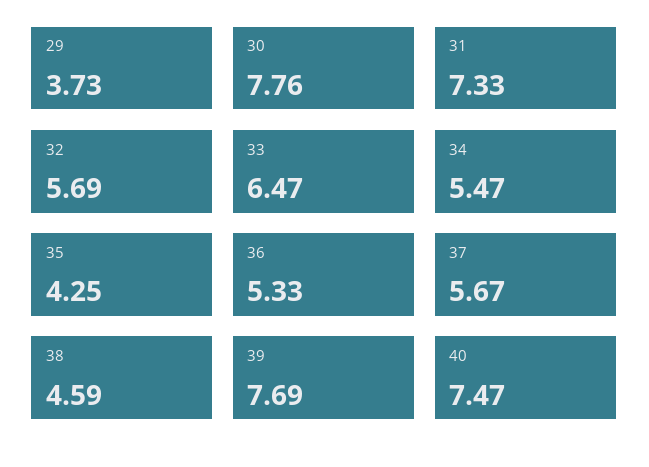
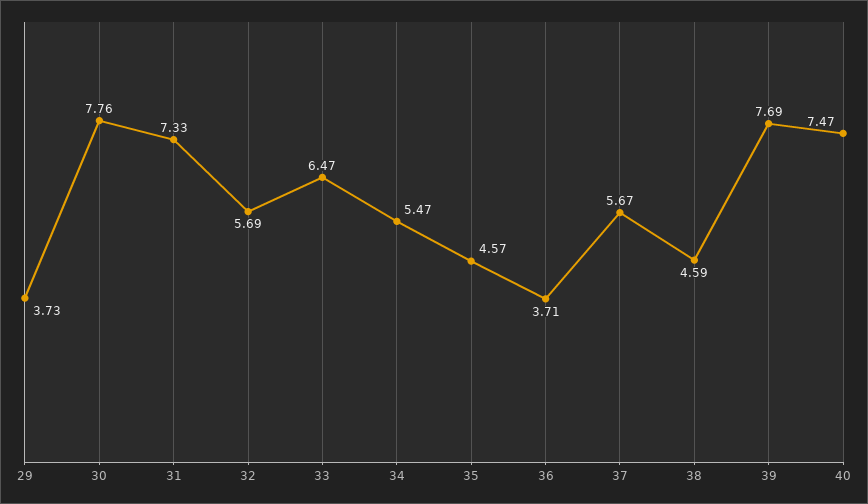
  {
    "29": 3.73,
    "30": 7.76,
    "31": 7.33,
    "32": 5.69,
    "33": 6.47,
    "34": 5.47,
-   "35": 4.25,
+   "35": 4.57,
-   "36": 5.33,
+   "36": 3.71,
    "37": 5.67,
    "38": 4.59,
    "39": 7.69,
    "40": 7.47
  }

